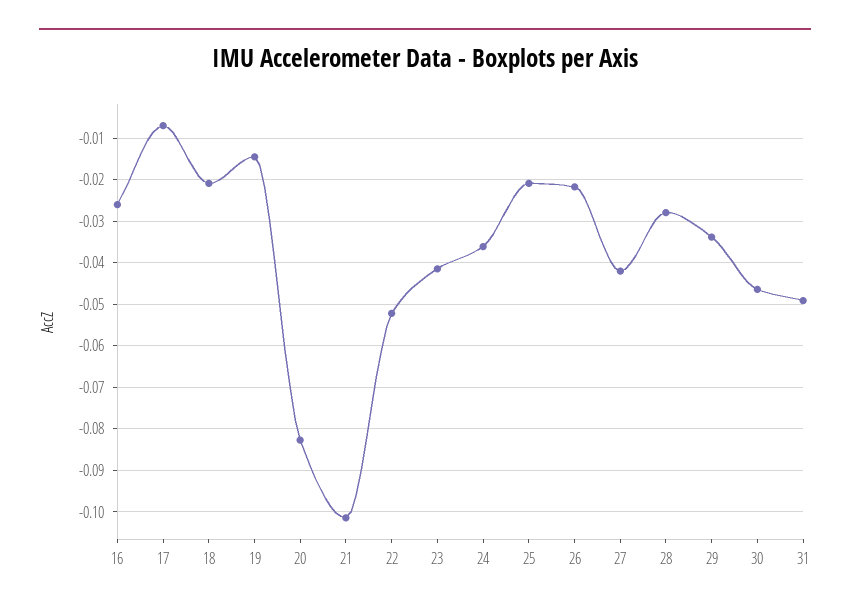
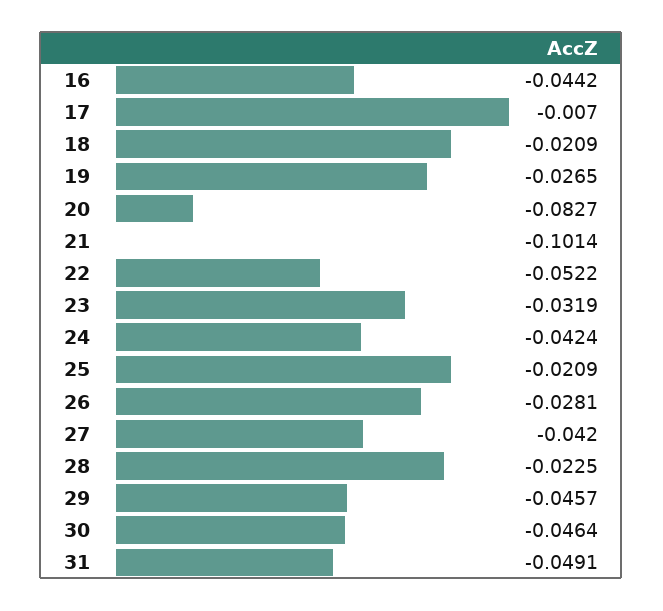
  {
-   "16": -0.026,
+   "16": -0.0442,
    "17": -0.007,
    "18": -0.0209,
-   "19": -0.014,
+   "19": -0.0265,
    "20": -0.0827,
    "21": -0.1014,
    "22": -0.0522,
-   "23": -0.042,
+   "23": -0.0319,
-   "24": -0.036,
+   "24": -0.0424,
    "25": -0.0209,
-   "26": -0.022,
+   "26": -0.0281,
    "27": -0.042,
-   "28": -0.028,
+   "28": -0.0225,
-   "29": -0.034,
+   "29": -0.0457,
    "30": -0.0464,
    "31": -0.0491
  }

